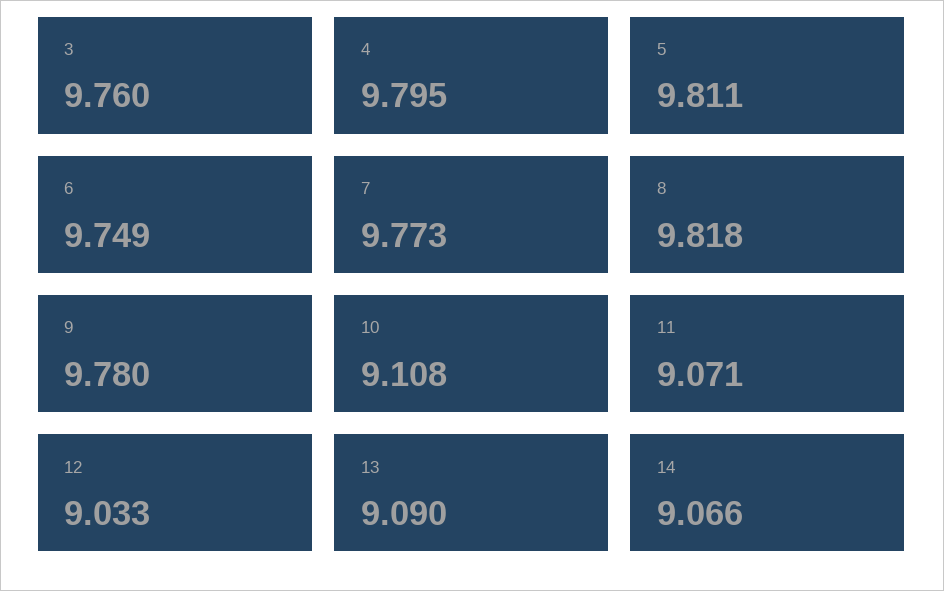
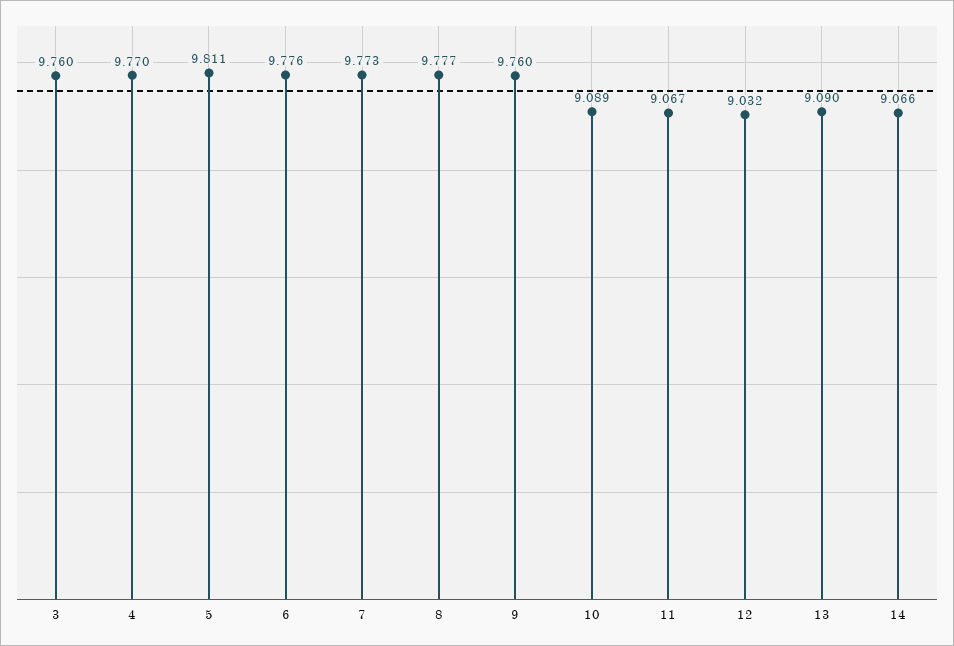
  {
    "3": 9.76,
-   "4": 9.795,
+   "4": 9.77,
    "5": 9.811,
-   "6": 9.749,
+   "6": 9.776,
    "7": 9.773,
-   "8": 9.818,
+   "8": 9.777,
-   "9": 9.78,
+   "9": 9.76,
-   "10": 9.108,
+   "10": 9.089,
-   "11": 9.071,
+   "11": 9.067,
-   "12": 9.033,
+   "12": 9.032,
    "13": 9.09,
    "14": 9.066
  }

